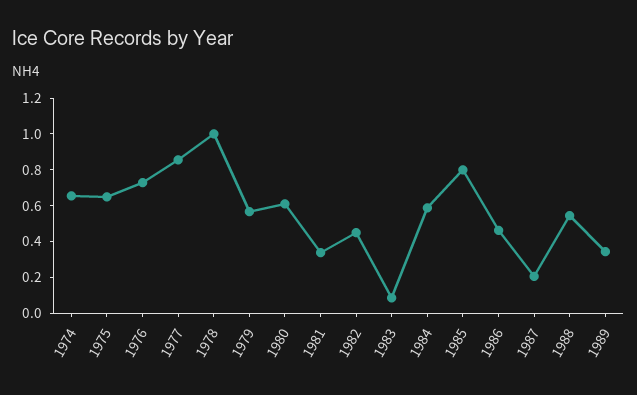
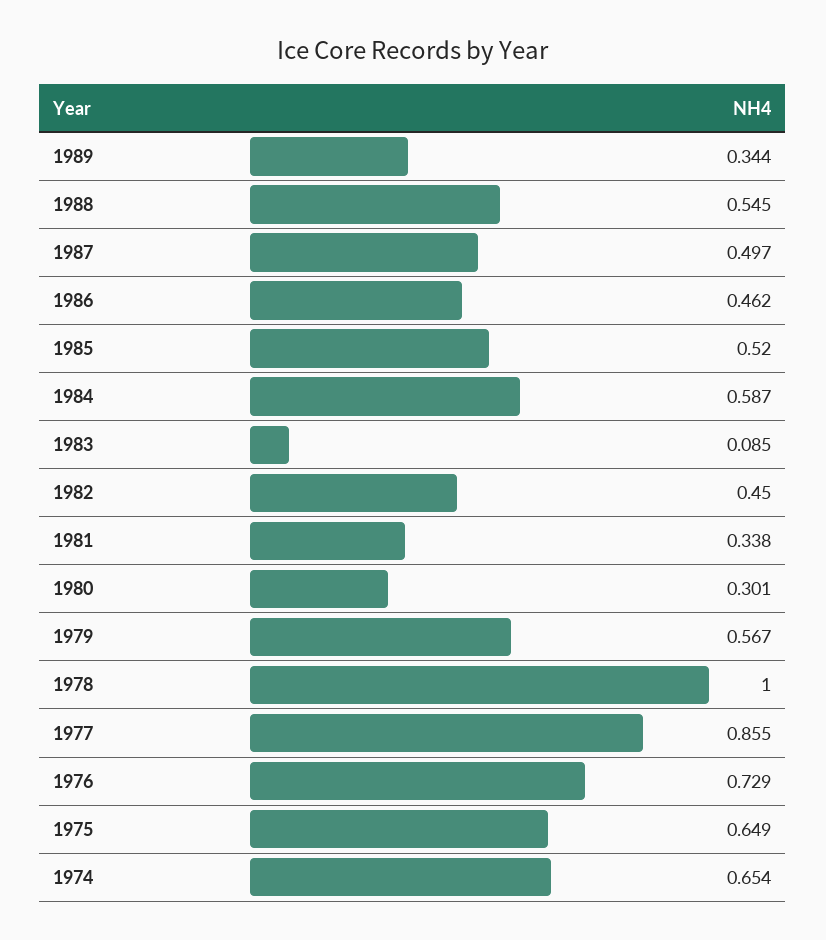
  {
    "1974": 0.654,
    "1975": 0.649,
    "1976": 0.729,
    "1977": 0.855,
    "1978": 1,
    "1979": 0.567,
-   "1980": 0.6,
+   "1980": 0.301,
    "1981": 0.338,
    "1982": 0.45,
    "1983": 0.085,
    "1984": 0.587,
-   "1985": 0.8,
+   "1985": 0.52,
    "1986": 0.462,
-   "1987": 0.2,
+   "1987": 0.497,
    "1988": 0.545,
    "1989": 0.344
  }

